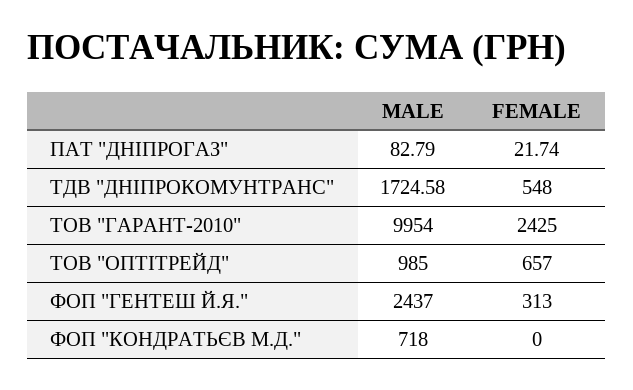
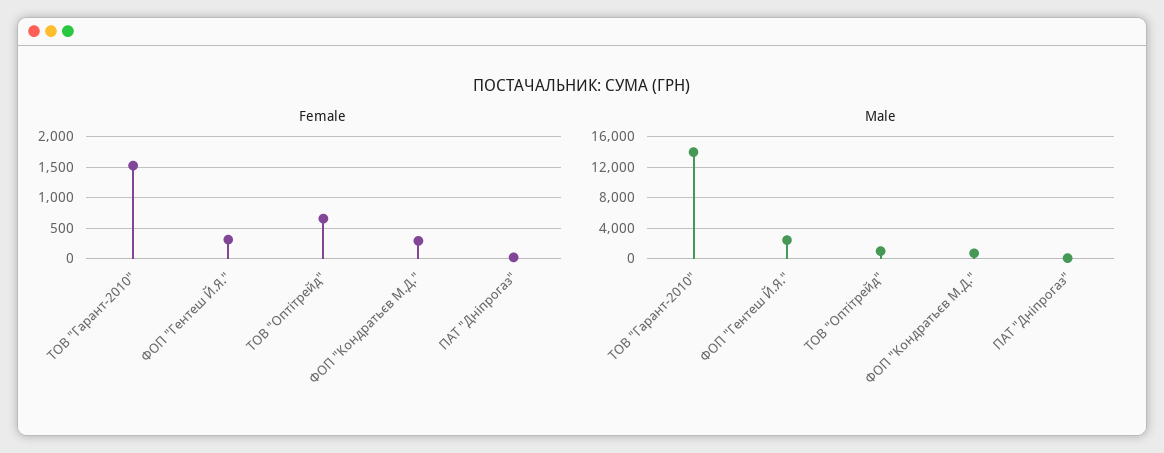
  {
    "MALE": {
      "ПАТ \"ДНІПРОГАЗ\"": 82.79,
-     "ТДВ \"ДНІПРОКОМУНТРАНС\"": 1724.58,
-     "ТОВ \"ГАРАНТ-2010\"": 9954,
+     "ТОВ \"ГАРАНТ-2010\"": 14000,
      "ТОВ \"ОПТІТРЕЙД\"": 985,
      "ФОП \"ГЕНТЕШ Й.Я.\"": 2437,
      "ФОП \"КОНДРАТЬЄВ М.Д.\"": 718
    },
    "FEMALE": {
      "ПАТ \"ДНІПРОГАЗ\"": 21.74,
-     "ТДВ \"ДНІПРОКОМУНТРАНС\"": 548,
-     "ТОВ \"ГАРАНТ-2010\"": 2425,
+     "ТОВ \"ГАРАНТ-2010\"": 1500,
      "ТОВ \"ОПТІТРЕЙД\"": 657,
      "ФОП \"ГЕНТЕШ Й.Я.\"": 313,
-     "ФОП \"КОНДРАТЬЄВ М.Д.\"": 0
+     "ФОП \"КОНДРАТЬЄВ М.Д.\"": 300
    }
  }

